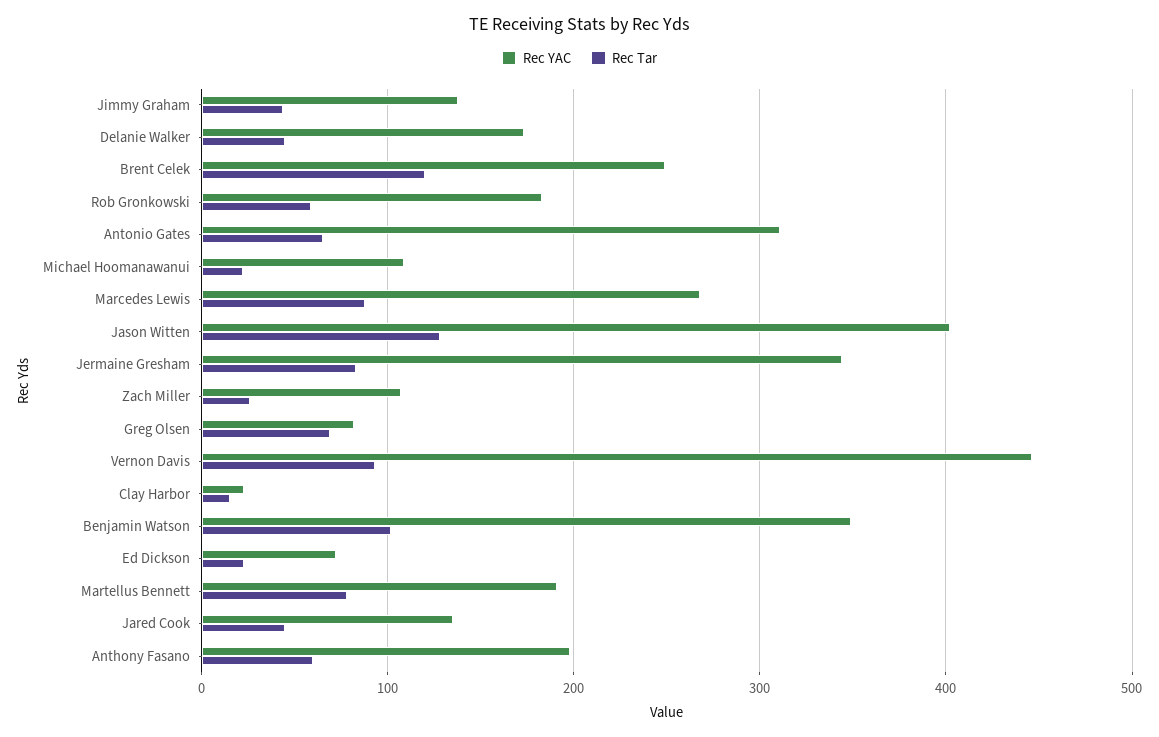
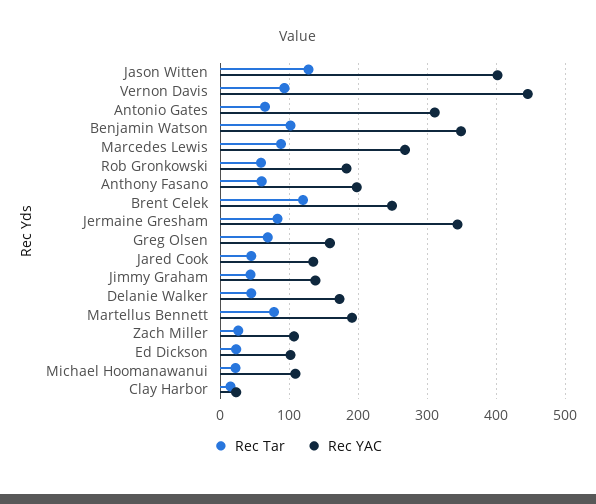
  {
    "Rec YAC": {
      "Jimmy Graham": 140,
      "Delanie Walker": 170,
      "Brent Celek": 250,
      "Rob Gronkowski": 180,
      "Antonio Gates": 310,
      "Michael Hoomanawanui": 110,
      "Marcedes Lewis": 270,
      "Jason Witten": 400,
      "Jermaine Gresham": 340,
      "Zach Miller": 110,
-     "Greg Olsen": 80,
+     "Greg Olsen": 160,
      "Vernon Davis": 450,
      "Clay Harbor": 20,
      "Benjamin Watson": 350,
-     "Ed Dickson": 70,
+     "Ed Dickson": 100,
      "Martellus Bennett": 190,
      "Jared Cook": 140,
      "Anthony Fasano": 200
    },
    "Rec Tar": {
      "Jimmy Graham": 40,
      "Delanie Walker": 50,
      "Brent Celek": 120,
      "Rob Gronkowski": 60,
      "Antonio Gates": 70,
      "Michael Hoomanawanui": 20,
      "Marcedes Lewis": 90,
      "Jason Witten": 130,
      "Jermaine Gresham": 80,
      "Zach Miller": 30,
      "Greg Olsen": 70,
      "Vernon Davis": 90,
      "Clay Harbor": 20,
      "Benjamin Watson": 100,
      "Ed Dickson": 20,
      "Martellus Bennett": 80,
      "Jared Cook": 50,
      "Anthony Fasano": 60
    }
  }

